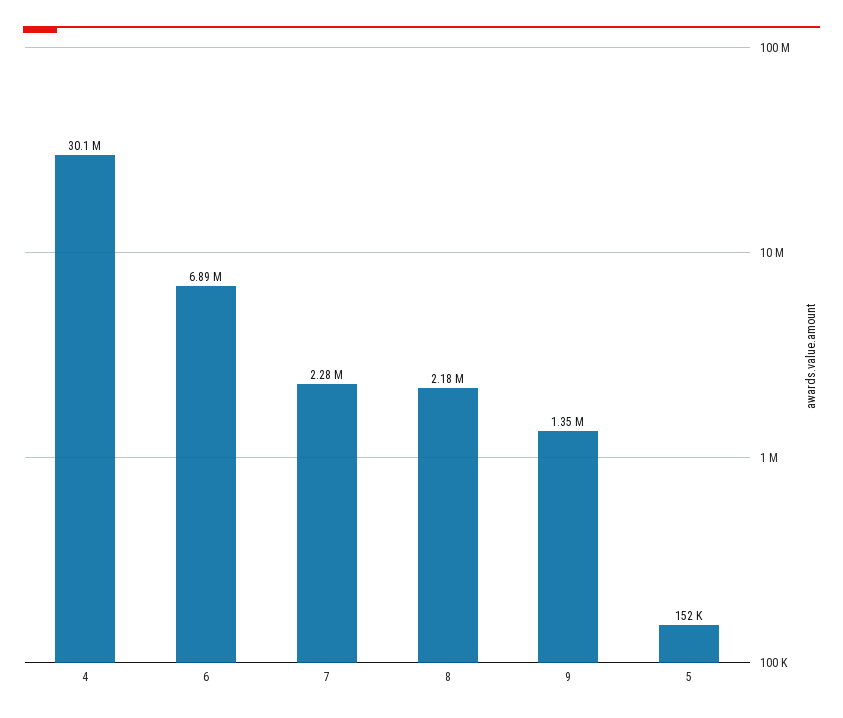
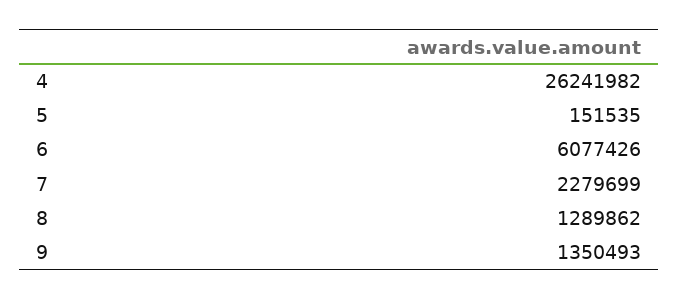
  {
-   "4": 30100000,
+   "4": 26241982,
-   "6": 6890000,
+   "6": 6077426,
    "7": 2279699,
-   "8": 2180000,
+   "8": 1289862,
    "9": 1350493,
    "5": 151535
  }

